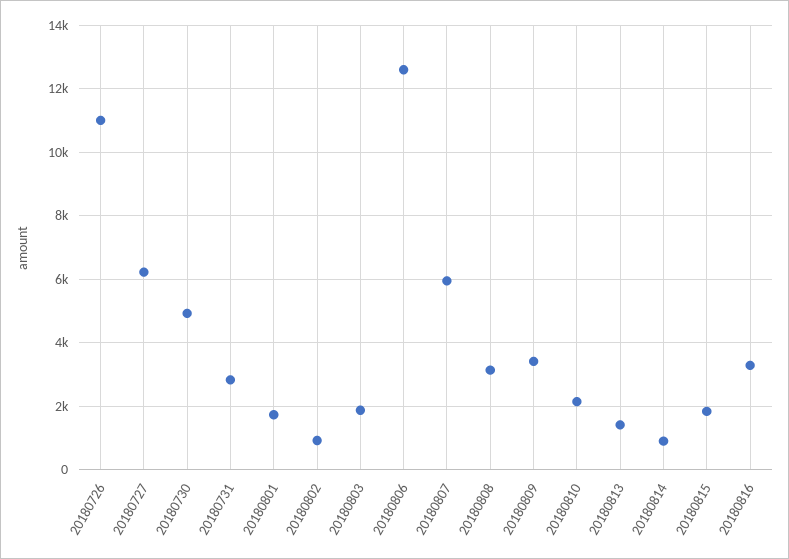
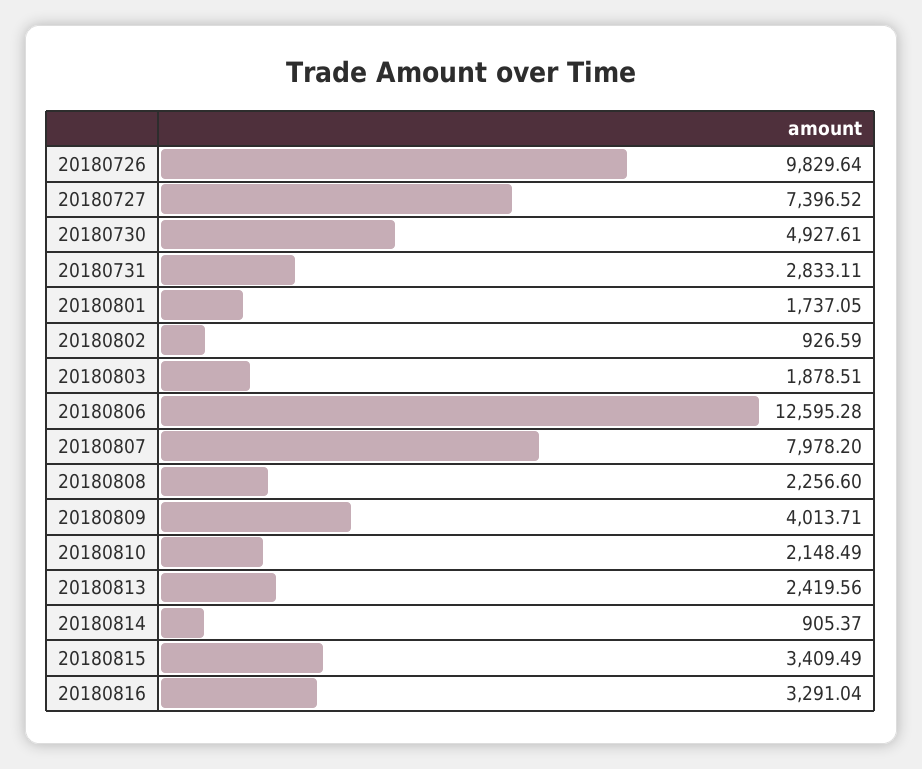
  {
-   "20180726": 11000,
+   "20180726": 9829.64,
-   "20180727": 6200,
+   "20180727": 7396.52,
    "20180730": 4927.61,
    "20180731": 2833.11,
    "20180801": 1737.05,
    "20180802": 926.59,
    "20180803": 1878.51,
    "20180806": 12595.28,
-   "20180807": 6000,
+   "20180807": 7978.2,
-   "20180808": 3200,
+   "20180808": 2256.6,
-   "20180809": 3400,
+   "20180809": 4013.71,
    "20180810": 2148.49,
-   "20180813": 1400,
+   "20180813": 2419.56,
    "20180814": 905.37,
-   "20180815": 1800,
+   "20180815": 3409.49,
    "20180816": 3291.04
  }

